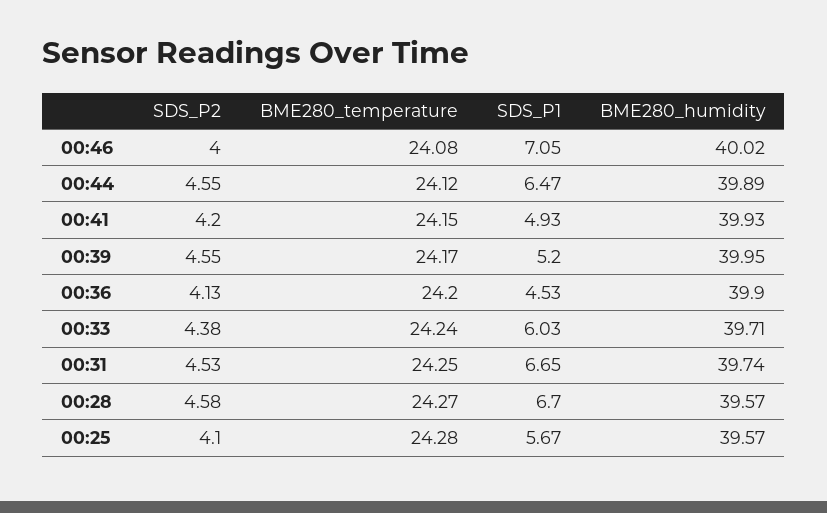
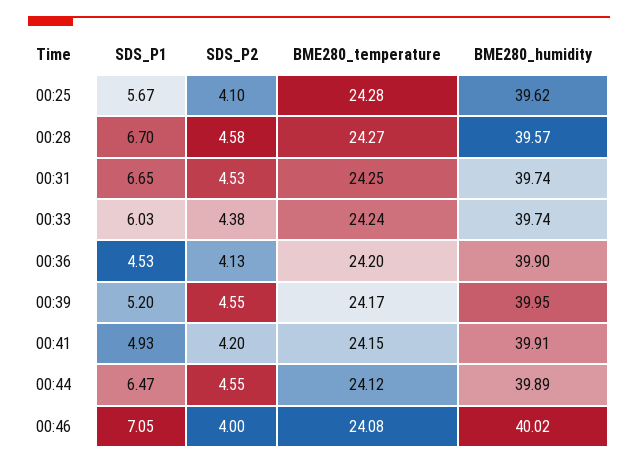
  {
    "SDS_P2": {
      "00:46": 4,
      "00:44": 4.55,
      "00:41": 4.2,
      "00:39": 4.55,
      "00:36": 4.13,
      "00:33": 4.38,
      "00:31": 4.53,
      "00:28": 4.58,
      "00:25": 4.1
    },
    "BME280_temperature": {
      "00:46": 24.08,
      "00:44": 24.12,
      "00:41": 24.15,
      "00:39": 24.17,
      "00:36": 24.2,
      "00:33": 24.24,
      "00:31": 24.25,
      "00:28": 24.27,
      "00:25": 24.28
    },
    "SDS_P1": {
      "00:46": 7.05,
      "00:44": 6.47,
      "00:41": 4.93,
      "00:39": 5.2,
      "00:36": 4.53,
      "00:33": 6.03,
      "00:31": 6.65,
      "00:28": 6.7,
      "00:25": 5.67
    },
    "BME280_humidity": {
      "00:46": 40.02,
      "00:44": 39.89,
-     "00:41": 39.93,
+     "00:41": 39.91,
      "00:39": 39.95,
      "00:36": 39.9,
-     "00:33": 39.71,
+     "00:33": 39.74,
      "00:31": 39.74,
      "00:28": 39.57,
-     "00:25": 39.57
+     "00:25": 39.62
    }
  }

